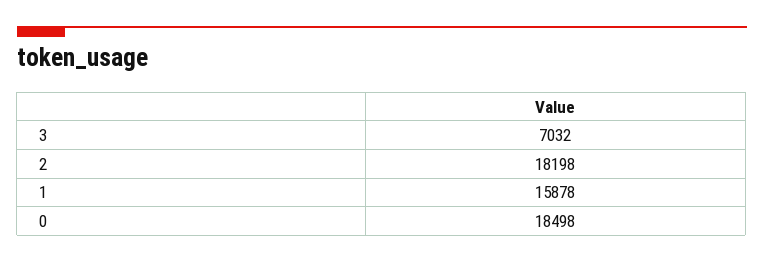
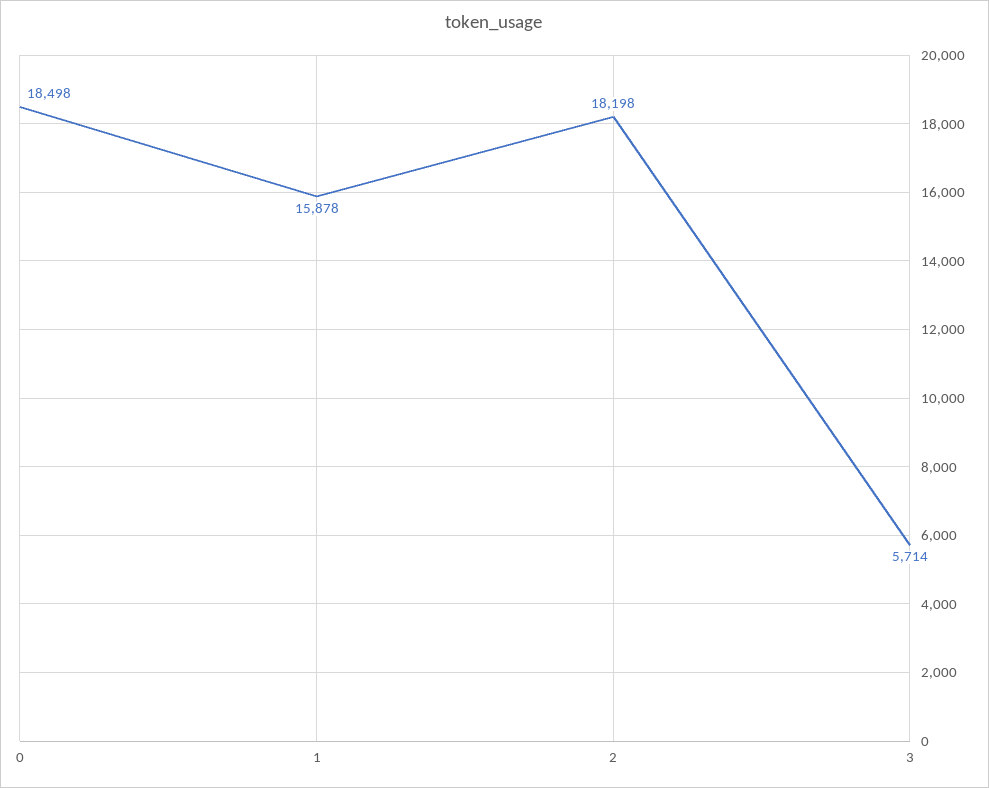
  {
-   "3": 7032,
+   "3": 5714,
    "2": 18198,
    "1": 15878,
    "0": 18498
  }

